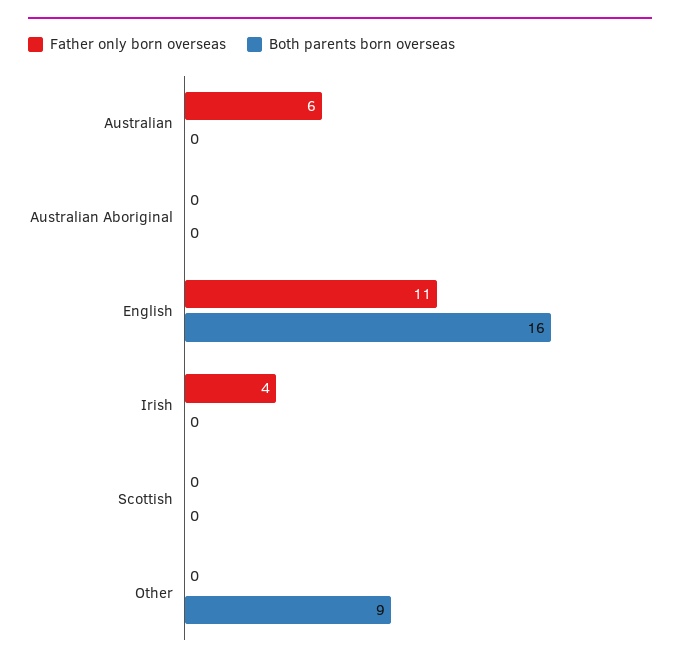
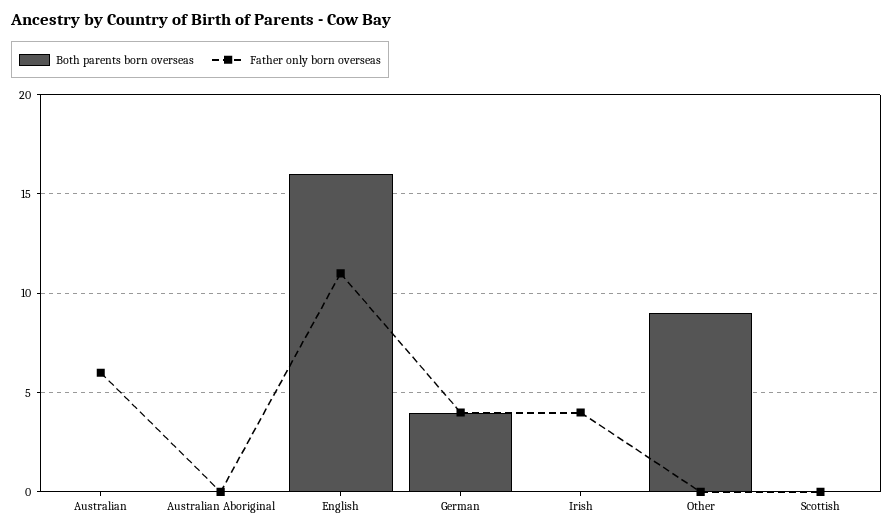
  {
    "Father only born overseas": {
      "Australian": 6,
      "Australian Aboriginal": 0,
      "English": 11,
      "Irish": 4,
      "Scottish": 0,
-     "Other": 0
+     "Other": 0,
+     "German": 4
    },
    "Both parents born overseas": {
      "Australian": 0,
      "Australian Aboriginal": 0,
      "English": 16,
      "Irish": 0,
      "Scottish": 0,
-     "Other": 9
+     "Other": 9,
+     "German": 4
    }
  }

